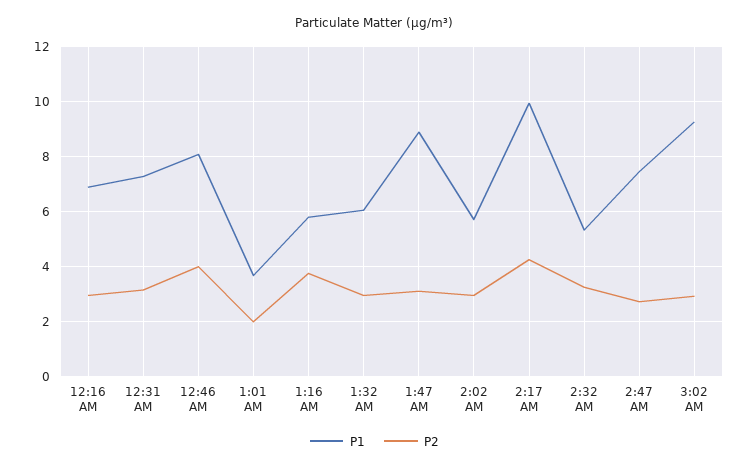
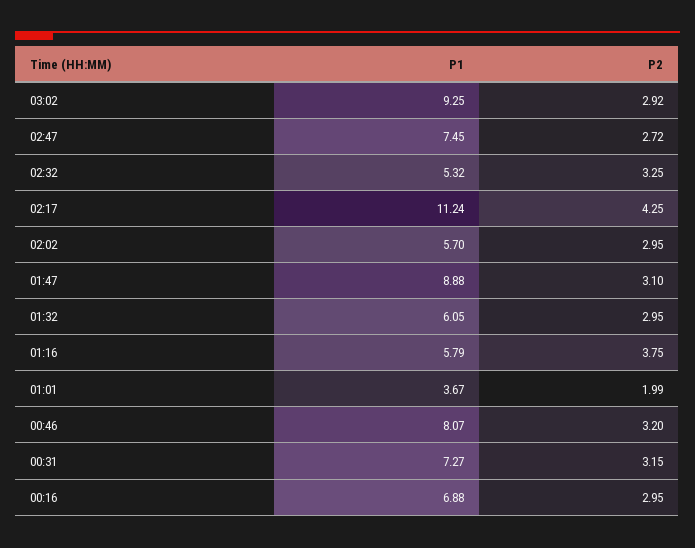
  {
    "P1": {
      "12:16 AM": 6.88,
      "12:31 AM": 7.27,
      "12:46 AM": 8.07,
      "1:01 AM": 3.67,
      "1:16 AM": 5.79,
      "1:32 AM": 6.05,
      "1:47 AM": 8.88,
      "2:02 AM": 5.7,
-     "2:17 AM": 10,
+     "2:17 AM": 11.24,
      "2:32 AM": 5.32,
      "2:47 AM": 7.45,
      "3:02 AM": 9.25
    },
    "P2": {
      "12:16 AM": 2.95,
      "12:31 AM": 3.15,
-     "12:46 AM": 4,
+     "12:46 AM": 3.2,
      "1:01 AM": 1.99,
      "1:16 AM": 3.75,
      "1:32 AM": 2.95,
      "1:47 AM": 3.1,
      "2:02 AM": 2.95,
      "2:17 AM": 4.25,
      "2:32 AM": 3.25,
      "2:47 AM": 2.72,
      "3:02 AM": 2.92
    }
  }

